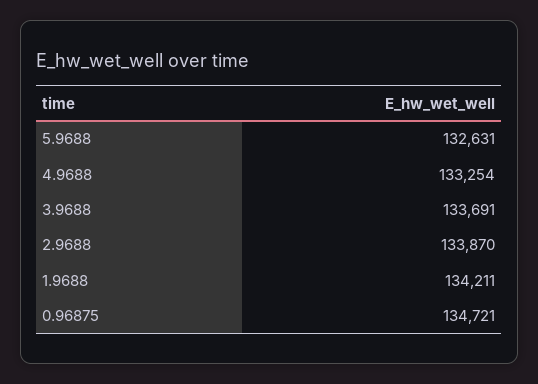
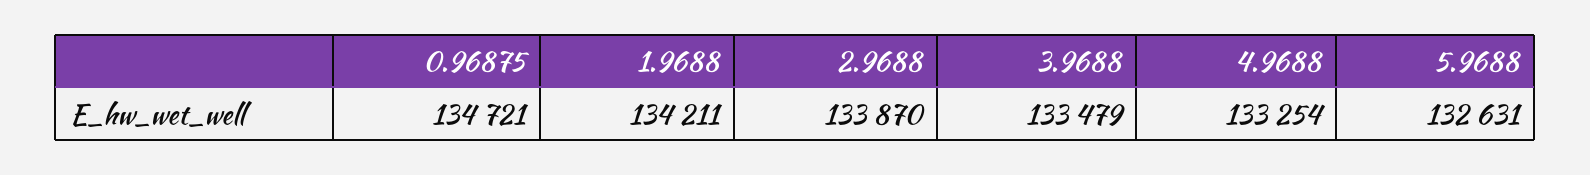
  {
    "5.9688": 132631,
    "4.9688": 133254,
-   "3.9688": 133691,
+   "3.9688": 133479,
    "2.9688": 133870,
    "1.9688": 134211,
    "0.96875": 134721
  }

